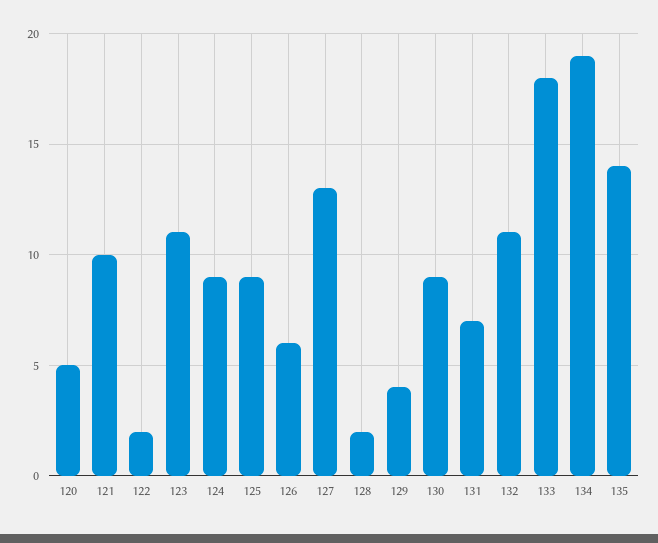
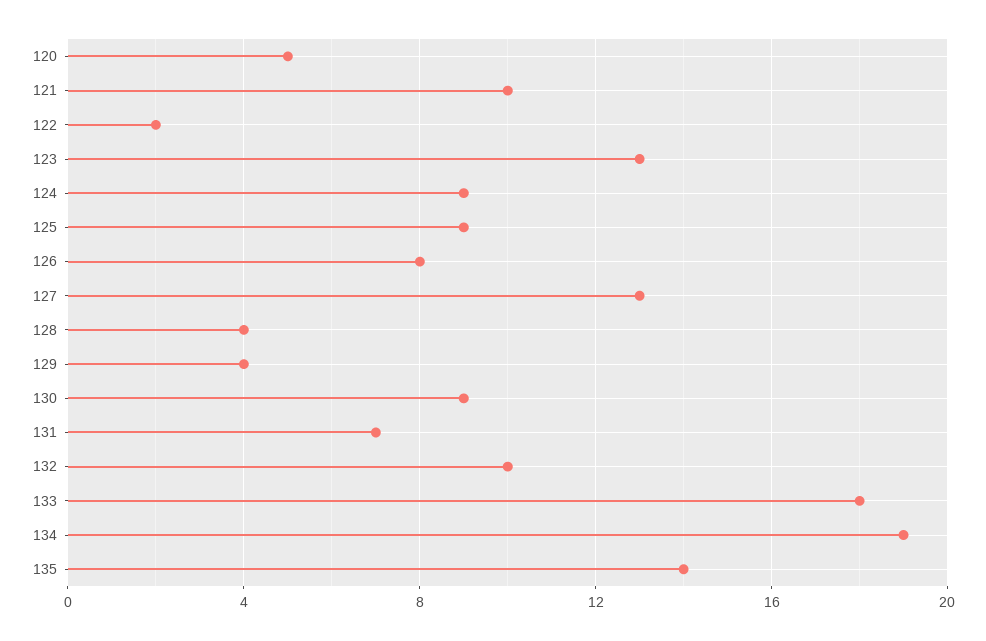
  {
    "120": 5,
    "121": 10,
    "122": 2,
-   "123": 11,
+   "123": 13,
    "124": 9,
    "125": 9,
-   "126": 6,
+   "126": 8,
    "127": 13,
-   "128": 2,
+   "128": 4,
    "129": 4,
    "130": 9,
    "131": 7,
-   "132": 11,
+   "132": 10,
    "133": 18,
    "134": 19,
    "135": 14
  }

